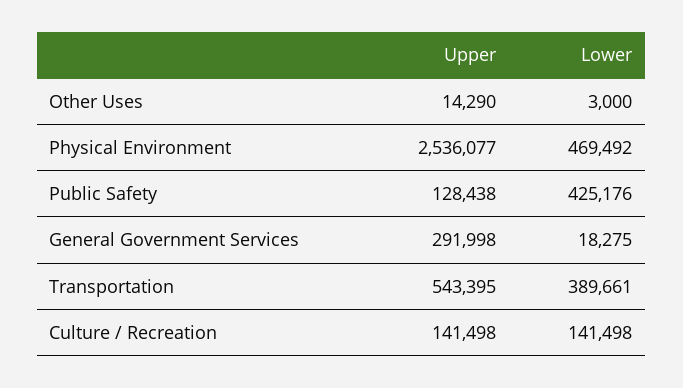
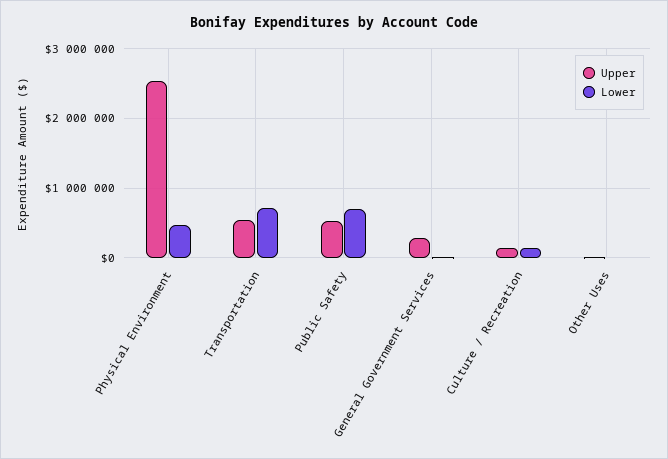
  {
    "Upper": {
      "Other Uses": 14290,
      "Physical Environment": 2536077,
-     "Public Safety": 128438,
+     "Public Safety": 500000,
      "General Government Services": 291998,
      "Transportation": 543395,
      "Culture / Recreation": 141498
    },
    "Lower": {
      "Other Uses": 3000,
      "Physical Environment": 469492,
-     "Public Safety": 425176,
+     "Public Safety": 700000,
      "General Government Services": 18275,
-     "Transportation": 389661,
+     "Transportation": 700000,
      "Culture / Recreation": 141498
    }
  }

